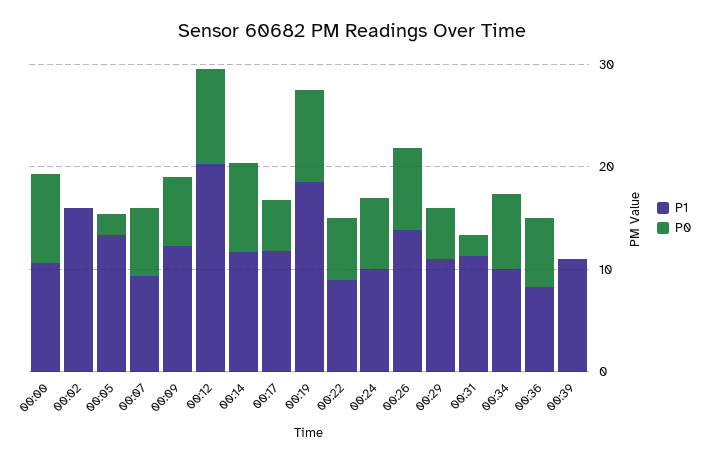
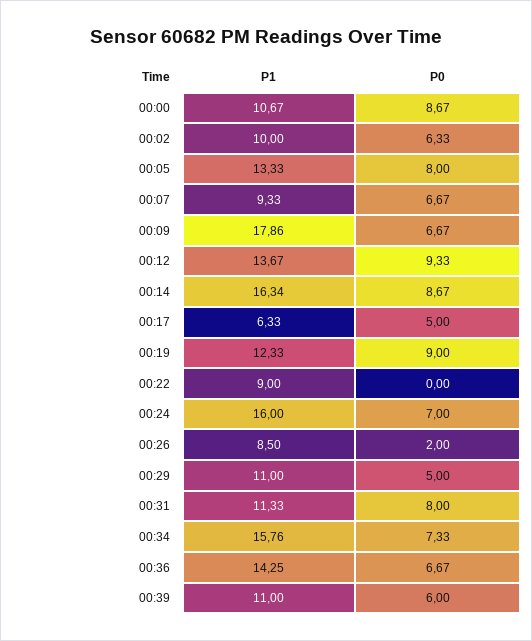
  {
    "P1": {
      "00:00": 10.67,
-     "00:02": 16,
+     "00:02": 10,
      "00:05": 13.33,
      "00:07": 9.33,
-     "00:09": 12,
+     "00:09": 17.86,
-     "00:12": 20,
+     "00:12": 13.67,
-     "00:14": 12,
+     "00:14": 16.34,
-     "00:17": 12,
+     "00:17": 6.33,
-     "00:19": 18,
+     "00:19": 12.33,
      "00:22": 9,
-     "00:24": 10,
+     "00:24": 16,
-     "00:26": 14,
+     "00:26": 8.5,
      "00:29": 11,
      "00:31": 11.33,
-     "00:34": 10,
+     "00:34": 15.76,
-     "00:36": 8,
+     "00:36": 14.25,
      "00:39": 11
    },
    "P0": {
      "00:00": 8.67,
-     "00:02": 0,
+     "00:02": 6.33,
-     "00:05": 2,
+     "00:05": 8,
      "00:07": 6.67,
      "00:09": 6.67,
      "00:12": 9.33,
      "00:14": 8.67,
      "00:17": 5,
      "00:19": 9,
-     "00:22": 6,
+     "00:22": 0,
      "00:24": 7,
-     "00:26": 8,
+     "00:26": 2,
      "00:29": 5,
-     "00:31": 2,
+     "00:31": 8,
      "00:34": 7.33,
      "00:36": 6.67,
-     "00:39": 0
+     "00:39": 6
    }
  }

